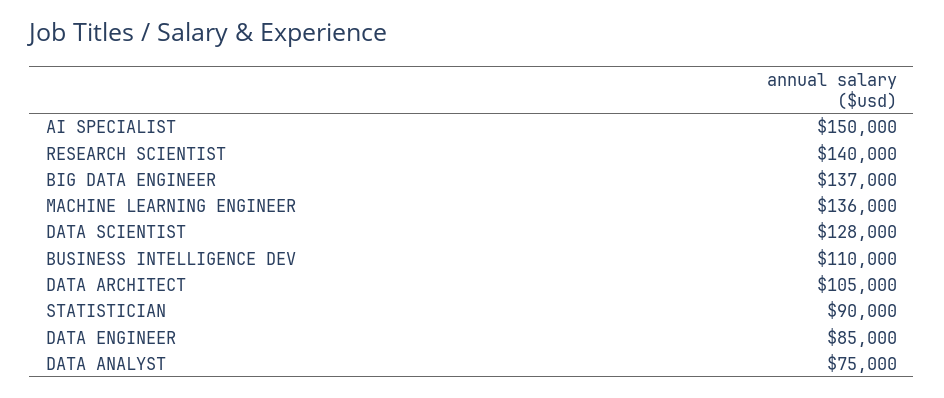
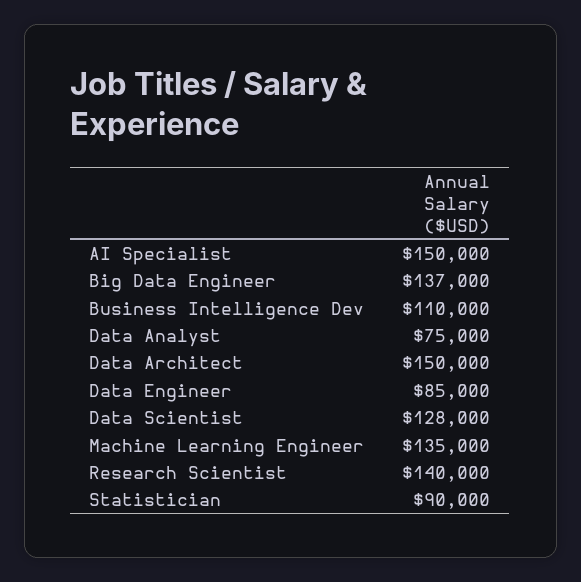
  {
    "AI SPECIALIST": 150000,
    "RESEARCH SCIENTIST": 140000,
    "BIG DATA ENGINEER": 137000,
-   "MACHINE LEARNING ENGINEER": 136000,
+   "MACHINE LEARNING ENGINEER": 135000,
    "DATA SCIENTIST": 128000,
    "BUSINESS INTELLIGENCE DEV": 110000,
-   "DATA ARCHITECT": 105000,
+   "DATA ARCHITECT": 150000,
    "STATISTICIAN": 90000,
    "DATA ENGINEER": 85000,
    "DATA ANALYST": 75000
  }

